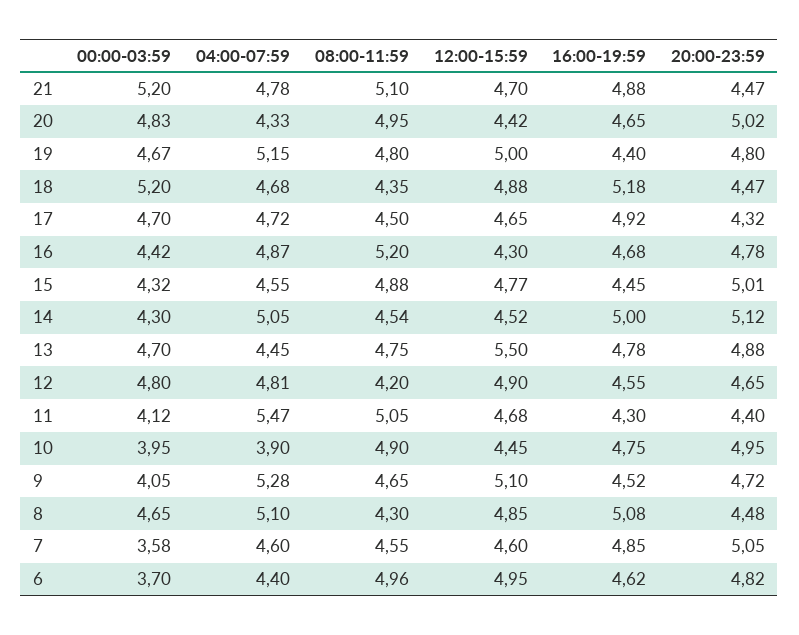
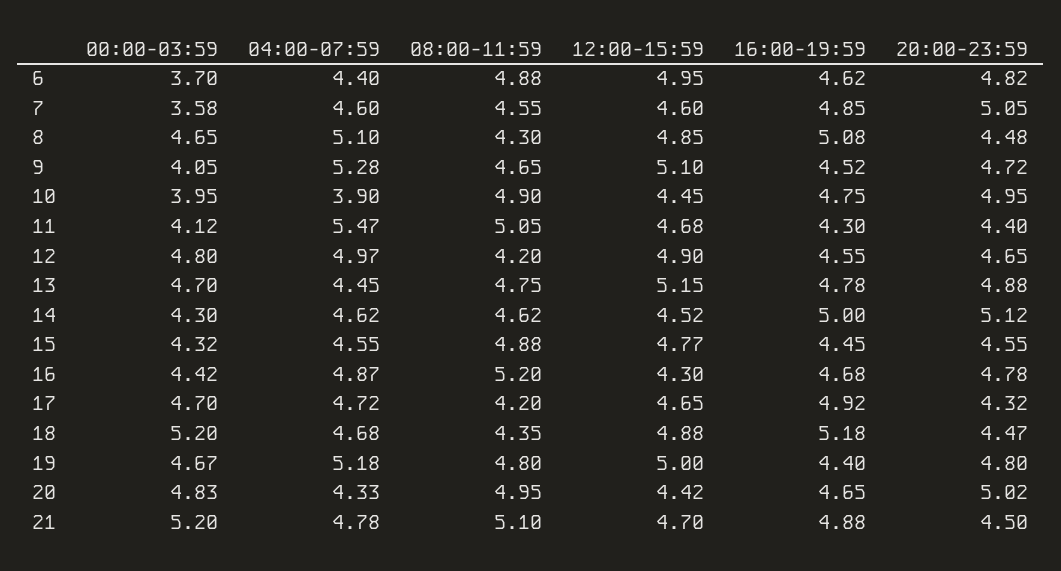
  {
    "00:00-03:59": {
      "21": 5.2,
      "20": 4.83,
      "19": 4.67,
      "18": 5.2,
      "17": 4.7,
      "16": 4.42,
      "15": 4.32,
      "14": 4.3,
      "13": 4.7,
      "12": 4.8,
      "11": 4.12,
      "10": 3.95,
      "9": 4.05,
      "8": 4.65,
      "7": 3.58,
      "6": 3.7
    },
    "04:00-07:59": {
      "21": 4.78,
      "20": 4.33,
-     "19": 5.15,
+     "19": 5.18,
      "18": 4.68,
      "17": 4.72,
      "16": 4.87,
      "15": 4.55,
-     "14": 5.05,
+     "14": 4.62,
      "13": 4.45,
-     "12": 4.81,
+     "12": 4.97,
      "11": 5.47,
      "10": 3.9,
      "9": 5.28,
      "8": 5.1,
      "7": 4.6,
      "6": 4.4
    },
    "08:00-11:59": {
      "21": 5.1,
      "20": 4.95,
      "19": 4.8,
      "18": 4.35,
-     "17": 4.5,
+     "17": 4.2,
      "16": 5.2,
      "15": 4.88,
-     "14": 4.54,
+     "14": 4.62,
      "13": 4.75,
      "12": 4.2,
      "11": 5.05,
      "10": 4.9,
      "9": 4.65,
      "8": 4.3,
      "7": 4.55,
-     "6": 4.96
+     "6": 4.88
    },
    "12:00-15:59": {
      "21": 4.7,
      "20": 4.42,
      "19": 5,
      "18": 4.88,
      "17": 4.65,
      "16": 4.3,
      "15": 4.77,
      "14": 4.52,
-     "13": 5.5,
+     "13": 5.15,
      "12": 4.9,
      "11": 4.68,
      "10": 4.45,
      "9": 5.1,
      "8": 4.85,
      "7": 4.6,
      "6": 4.95
    },
    "16:00-19:59": {
      "21": 4.88,
      "20": 4.65,
      "19": 4.4,
      "18": 5.18,
      "17": 4.92,
      "16": 4.68,
      "15": 4.45,
      "14": 5,
      "13": 4.78,
      "12": 4.55,
      "11": 4.3,
      "10": 4.75,
      "9": 4.52,
      "8": 5.08,
      "7": 4.85,
      "6": 4.62
    },
    "20:00-23:59": {
-     "21": 4.47,
+     "21": 4.5,
      "20": 5.02,
      "19": 4.8,
      "18": 4.47,
      "17": 4.32,
      "16": 4.78,
-     "15": 5.01,
+     "15": 4.55,
      "14": 5.12,
      "13": 4.88,
      "12": 4.65,
      "11": 4.4,
      "10": 4.95,
      "9": 4.72,
      "8": 4.48,
      "7": 5.05,
      "6": 4.82
    }
  }

